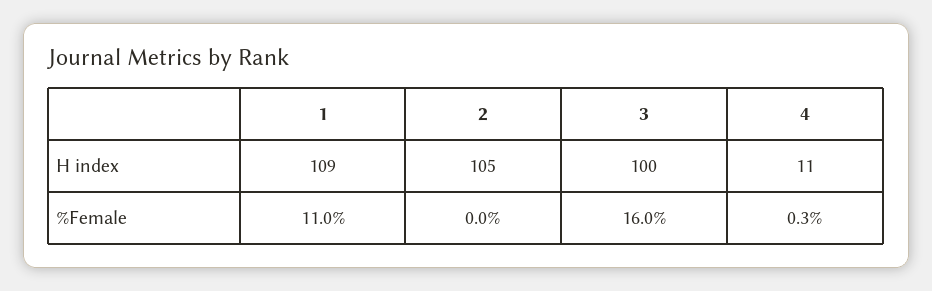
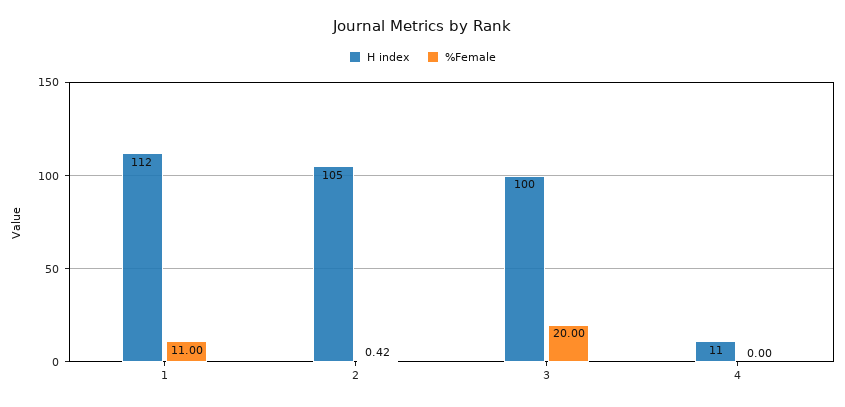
  {
    "H index": {
-     "1": 109,
+     "1": 112,
      "2": 105,
      "3": 100,
      "4": 11
    },
    "%Female": {
      "1": 11,
-     "2": 0,
+     "2": 0.42,
-     "3": 16,
+     "3": 20,
-     "4": 0.3
+     "4": 0
    }
  }

